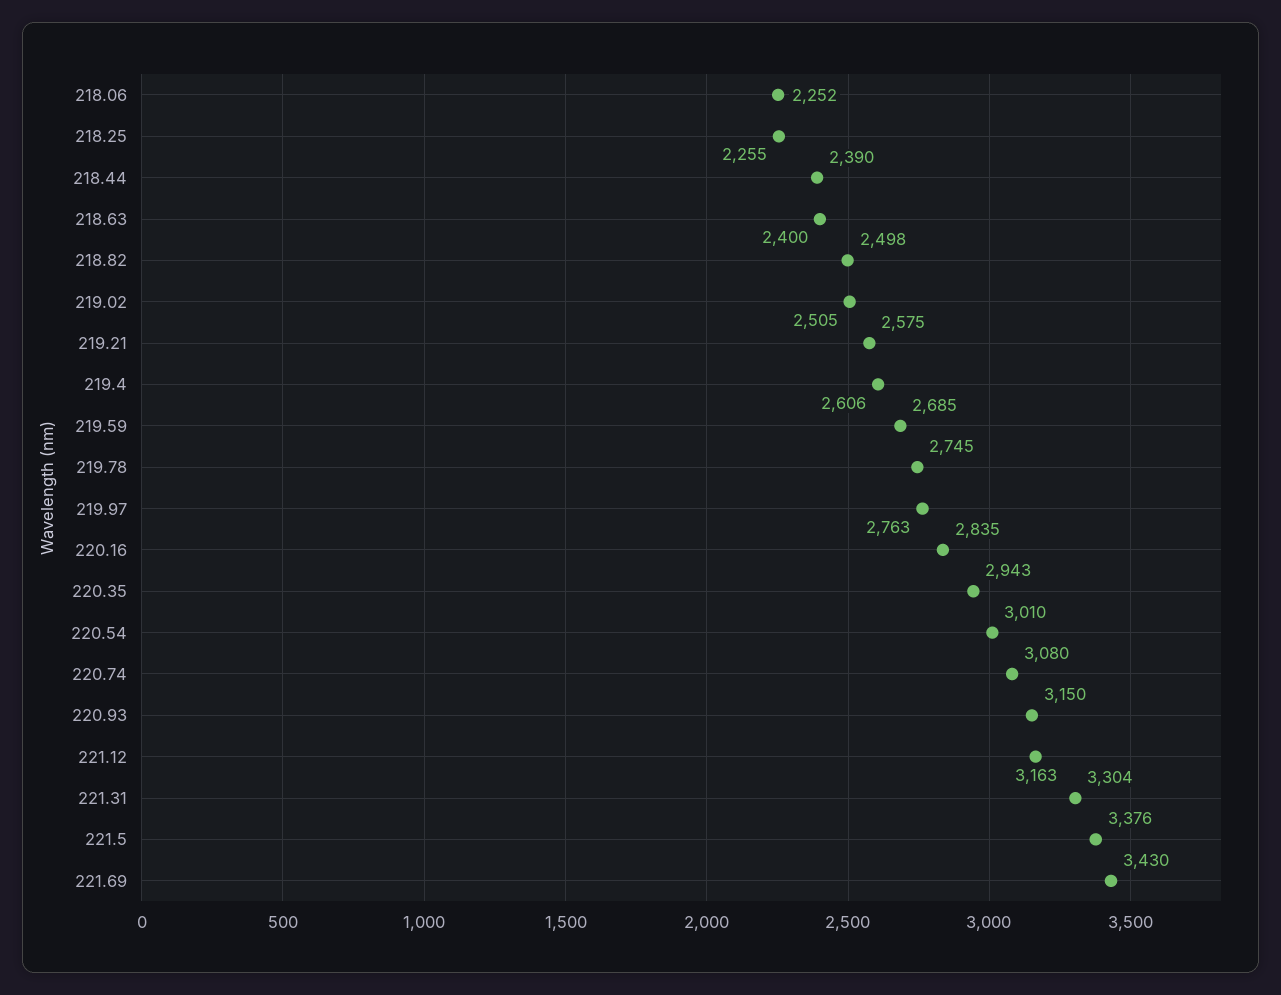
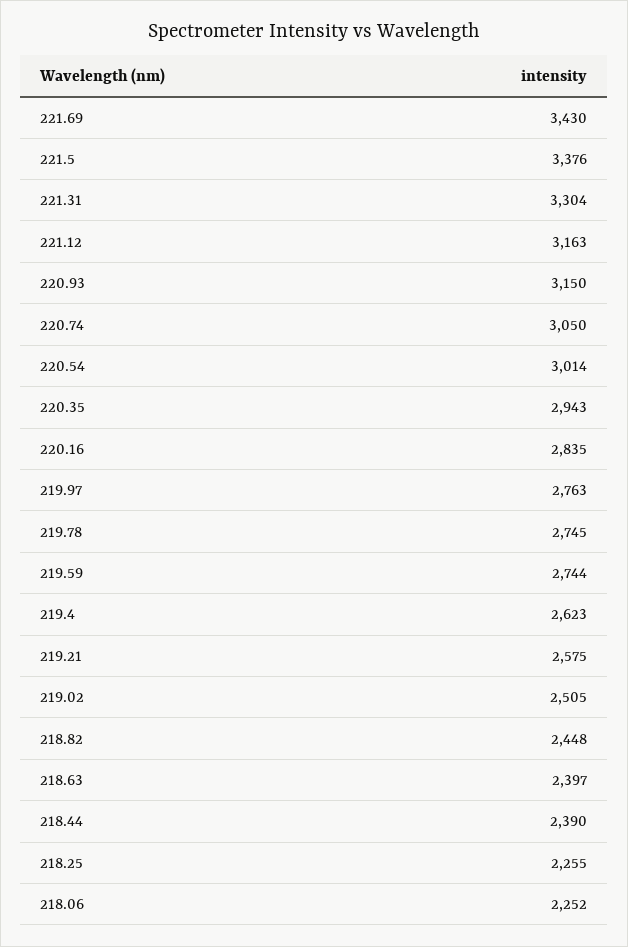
  {
    "218.06": 2252,
    "218.25": 2255,
    "218.44": 2390,
-   "218.63": 2400,
+   "218.63": 2397,
-   "218.82": 2498,
+   "218.82": 2448,
    "219.02": 2505,
    "219.21": 2575,
-   "219.4": 2606,
+   "219.4": 2623,
-   "219.59": 2685,
+   "219.59": 2744,
    "219.78": 2745,
    "219.97": 2763,
    "220.16": 2835,
    "220.35": 2943,
-   "220.54": 3010,
+   "220.54": 3014,
-   "220.74": 3080,
+   "220.74": 3050,
    "220.93": 3150,
    "221.12": 3163,
    "221.31": 3304,
    "221.5": 3376,
    "221.69": 3430
  }

